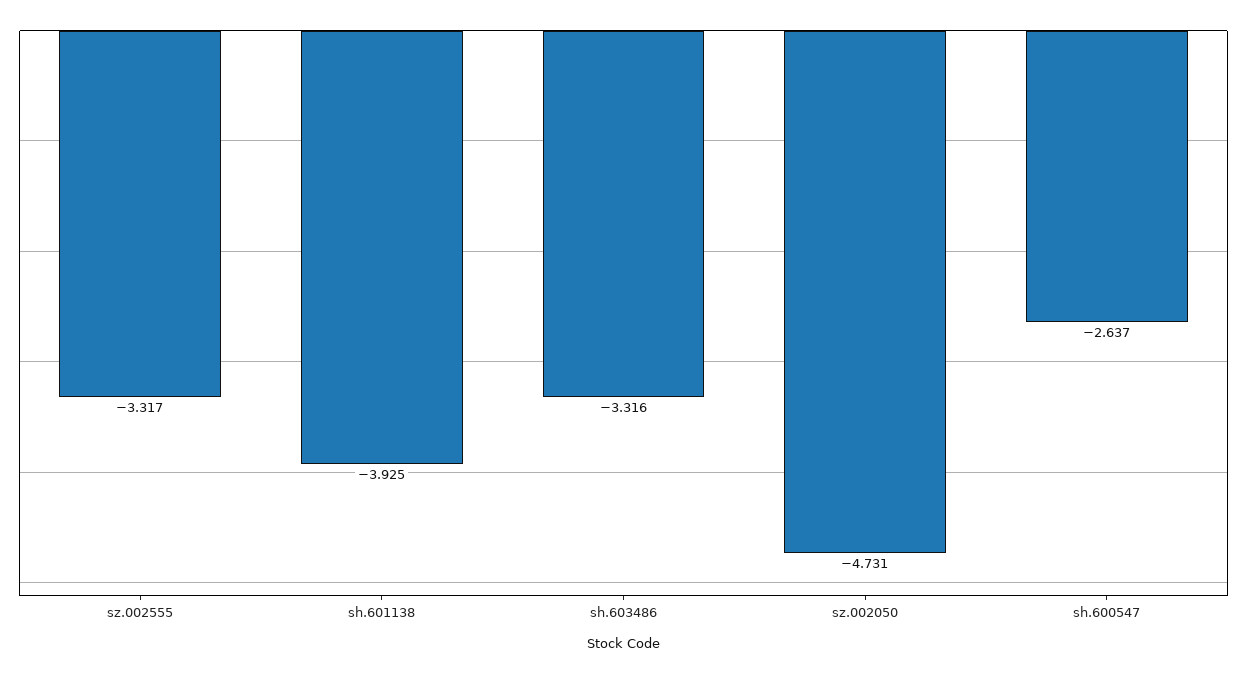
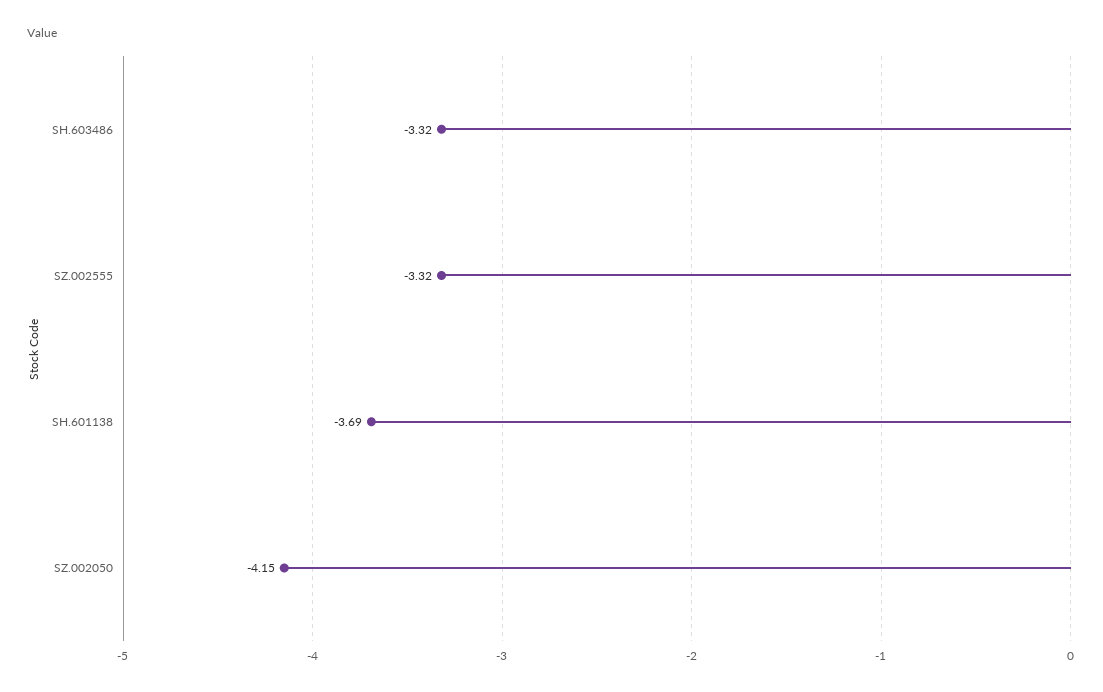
  {
    "sz.002555": -3.317,
-   "sh.601138": -3.925,
+   "sh.601138": -3.69,
    "sh.603486": -3.316,
-   "sz.002050": -4.731,
+   "sz.002050": -4.15
-   "sh.600547": -2.637
  }

